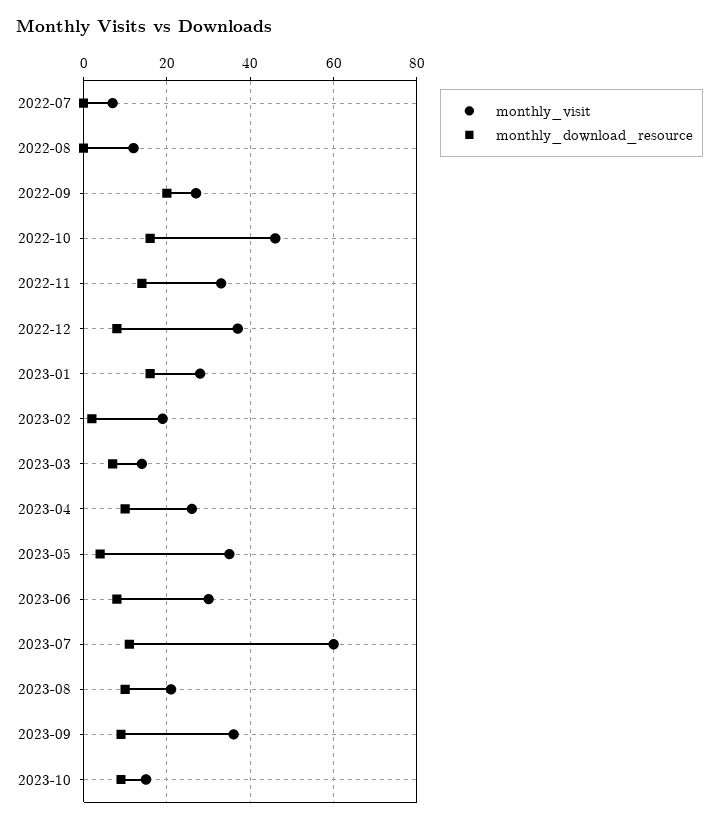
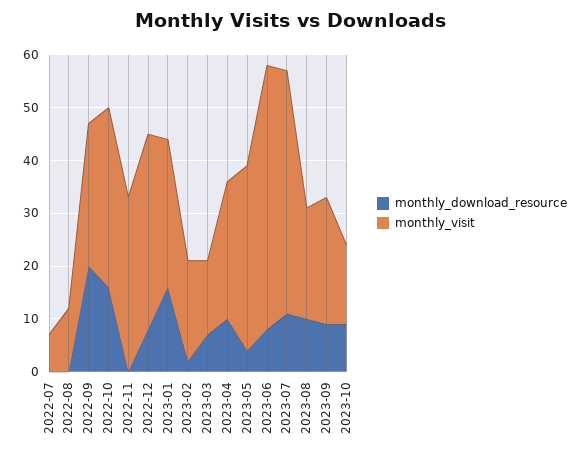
  {
    "monthly_visit": {
      "2022-07": 5,
      "2022-08": 10,
      "2022-09": 25,
-     "2022-10": 45,
+     "2022-10": 35,
      "2022-11": 35,
      "2022-12": 35,
      "2023-01": 30,
      "2023-02": 20,
      "2023-03": 15,
      "2023-04": 25,
      "2023-05": 35,
-     "2023-06": 30,
+     "2023-06": 50,
-     "2023-07": 60,
+     "2023-07": 45,
      "2023-08": 20,
-     "2023-09": 35,
+     "2023-09": 25,
      "2023-10": 15
    },
    "monthly_download_resource": {
      "2022-07": 0,
      "2022-08": 0,
      "2022-09": 20,
      "2022-10": 15,
-     "2022-11": 15,
+     "2022-11": 0,
      "2022-12": 10,
      "2023-01": 15,
      "2023-02": 0,
      "2023-03": 5,
      "2023-04": 10,
      "2023-05": 5,
      "2023-06": 10,
      "2023-07": 10,
      "2023-08": 10,
      "2023-09": 10,
      "2023-10": 10
    }
  }

